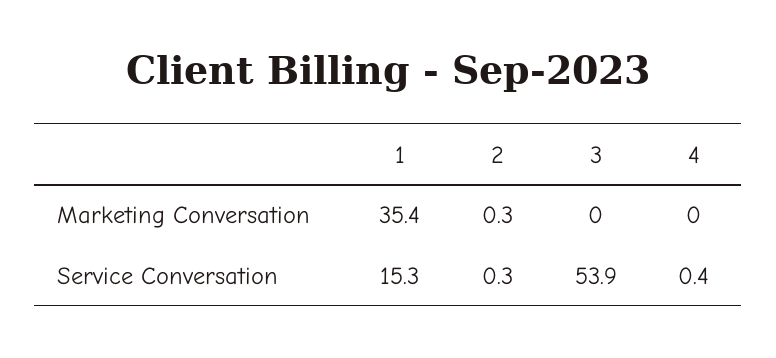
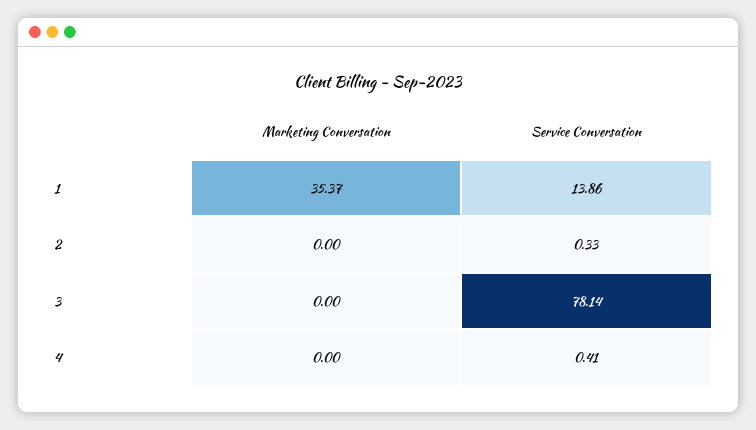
  {
    "1": {
      "Marketing Conversation": 35.37,
-     "Service Conversation": 15.3
+     "Service Conversation": 13.86
    },
    "2": {
-     "Marketing Conversation": 0.3,
+     "Marketing Conversation": 0,
      "Service Conversation": 0.33
    },
    "3": {
      "Marketing Conversation": 0,
-     "Service Conversation": 53.9
+     "Service Conversation": 78.14
    },
    "4": {
      "Marketing Conversation": 0,
      "Service Conversation": 0.41
    }
  }

